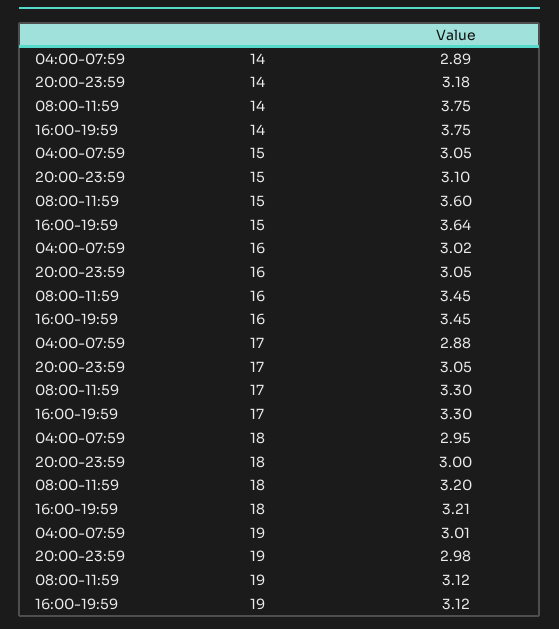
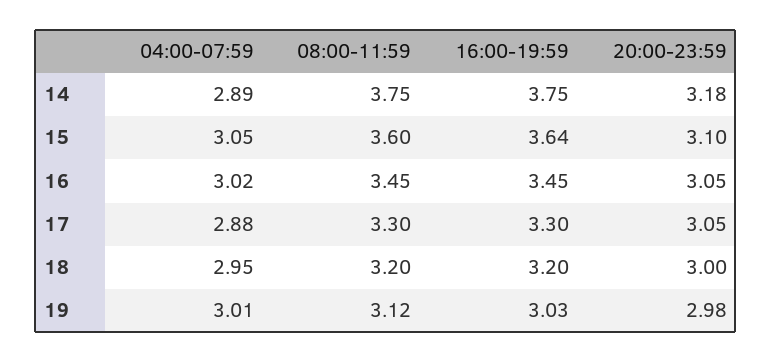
  {
    "04:00-07:59": {
      "14": 2.89,
      "15": 3.05,
      "16": 3.02,
      "17": 2.88,
      "18": 2.95,
      "19": 3.01
    },
    "20:00-23:59": {
      "14": 3.18,
      "15": 3.1,
      "16": 3.05,
      "17": 3.05,
      "18": 3,
      "19": 2.98
    },
    "08:00-11:59": {
      "14": 3.75,
      "15": 3.6,
      "16": 3.45,
      "17": 3.3,
      "18": 3.2,
      "19": 3.12
    },
    "16:00-19:59": {
      "14": 3.75,
      "15": 3.64,
      "16": 3.45,
      "17": 3.3,
-     "18": 3.21,
+     "18": 3.2,
-     "19": 3.12
+     "19": 3.03
    }
  }

